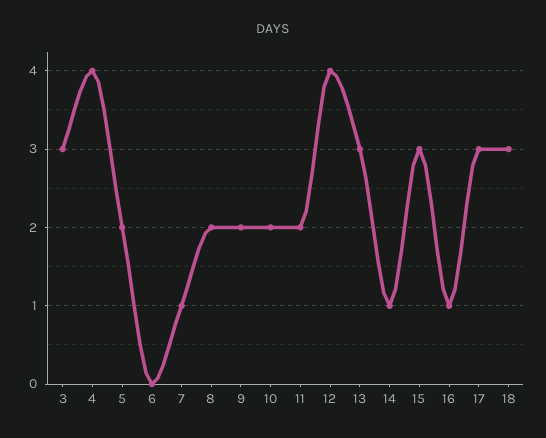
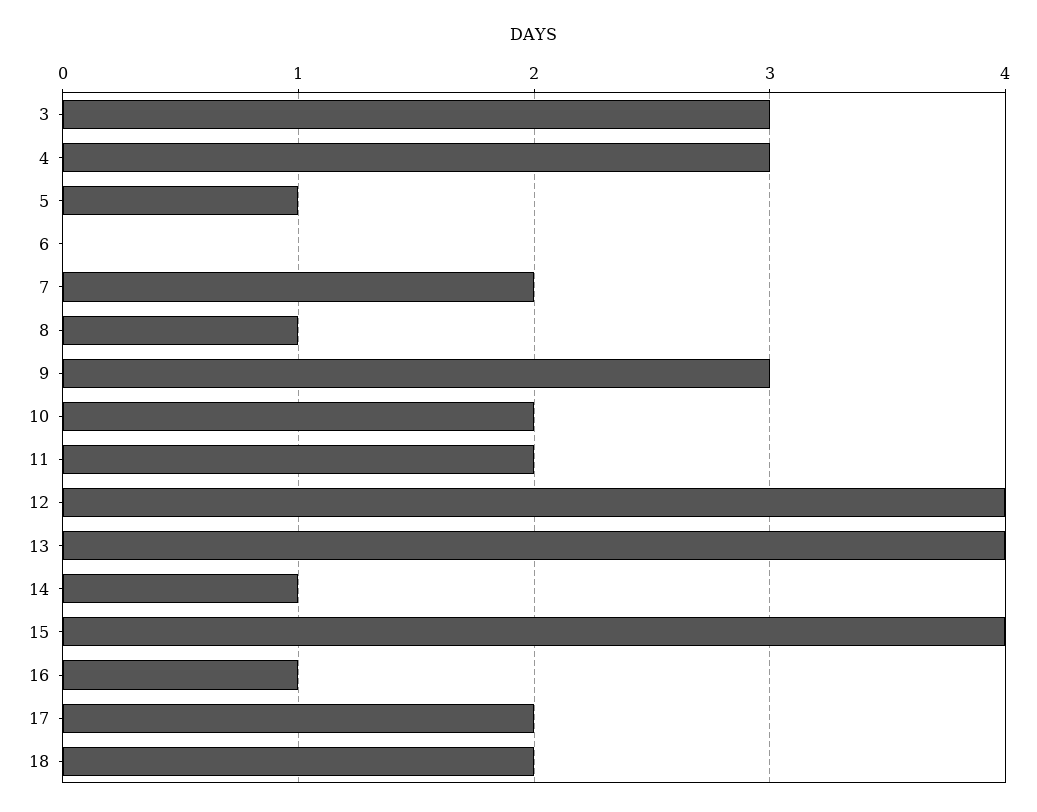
  {
    "3": 3,
-   "4": 4,
+   "4": 3,
-   "5": 2,
+   "5": 1,
    "6": 0,
-   "7": 1,
+   "7": 2,
-   "8": 2,
+   "8": 1,
-   "9": 2,
+   "9": 3,
    "10": 2,
    "11": 2,
    "12": 4,
-   "13": 3,
+   "13": 4,
    "14": 1,
-   "15": 3,
+   "15": 4,
    "16": 1,
-   "17": 3,
+   "17": 2,
-   "18": 3
+   "18": 2
  }

